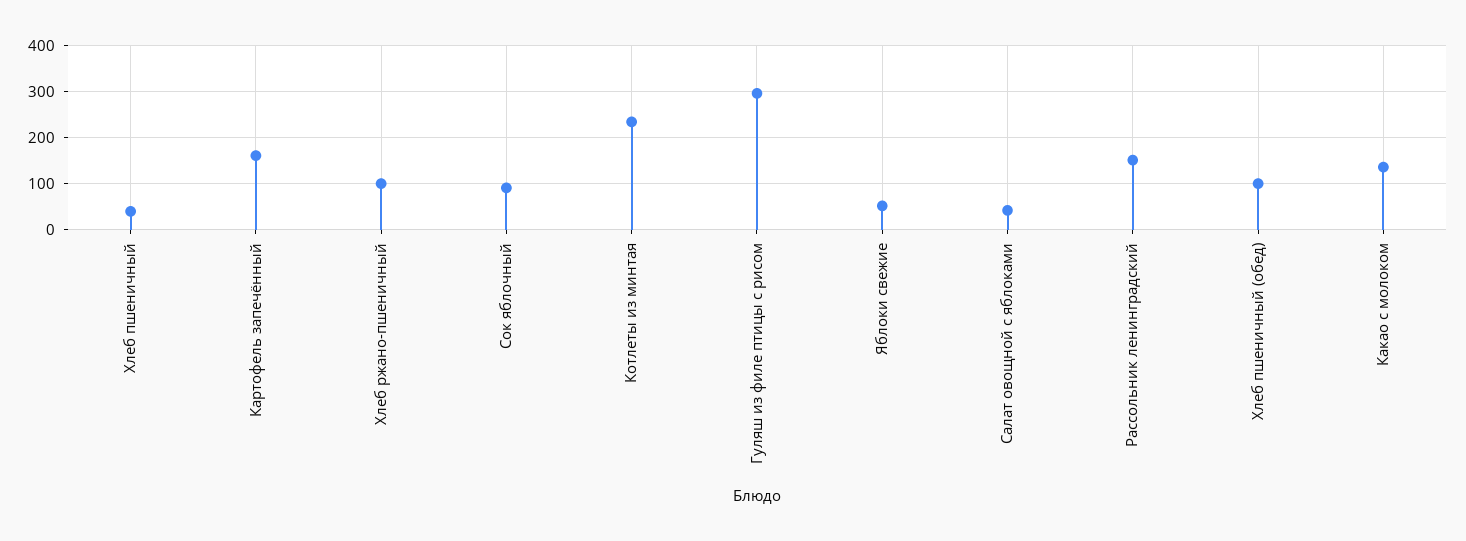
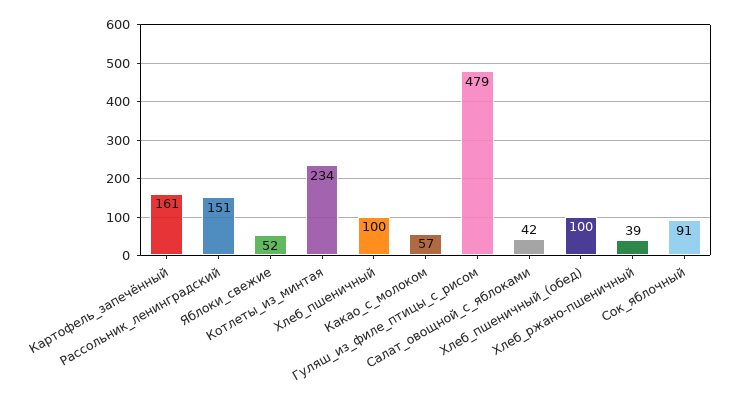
  {
-   "Хлеб пшеничный": 40,
+   "Хлеб пшеничный": 100,
    "Картофель запечённый": 161,
-   "Хлеб ржано-пшеничный": 100,
+   "Хлеб ржано-пшеничный": 39,
    "Сок яблочный": 91,
    "Котлеты из минтая": 234,
-   "Гуляш из филе птицы с рисом": 300,
+   "Гуляш из филе птицы с рисом": 479,
    "Яблоки свежие": 52,
    "Салат овощной с яблоками": 42,
    "Рассольник ленинградский": 151,
    "Хлеб пшеничный (обед)": 100,
-   "Какао с молоком": 140
+   "Какао с молоком": 57
  }

